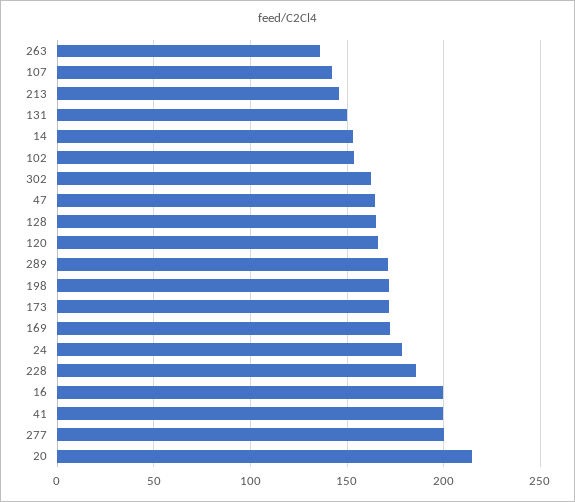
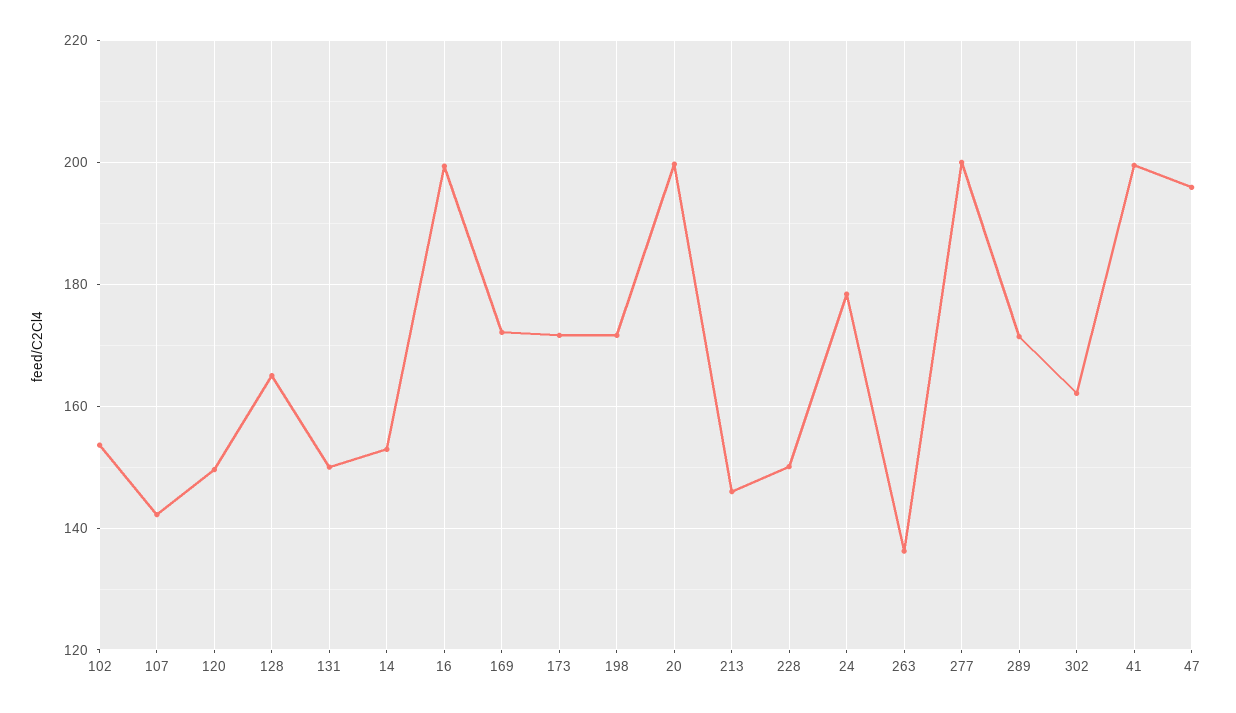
  {
    "263": 136,
    "107": 142,
    "213": 146,
    "131": 150,
    "14": 152,
    "102": 154,
    "302": 162,
-   "47": 165,
+   "47": 196,
    "128": 166,
-   "120": 165,
+   "120": 150,
    "289": 172,
    "198": 172,
    "173": 172,
    "169": 172,
    "24": 178,
-   "228": 185,
+   "228": 150,
    "16": 200,
    "41": 200,
    "277": 200,
-   "20": 215
+   "20": 200
  }

